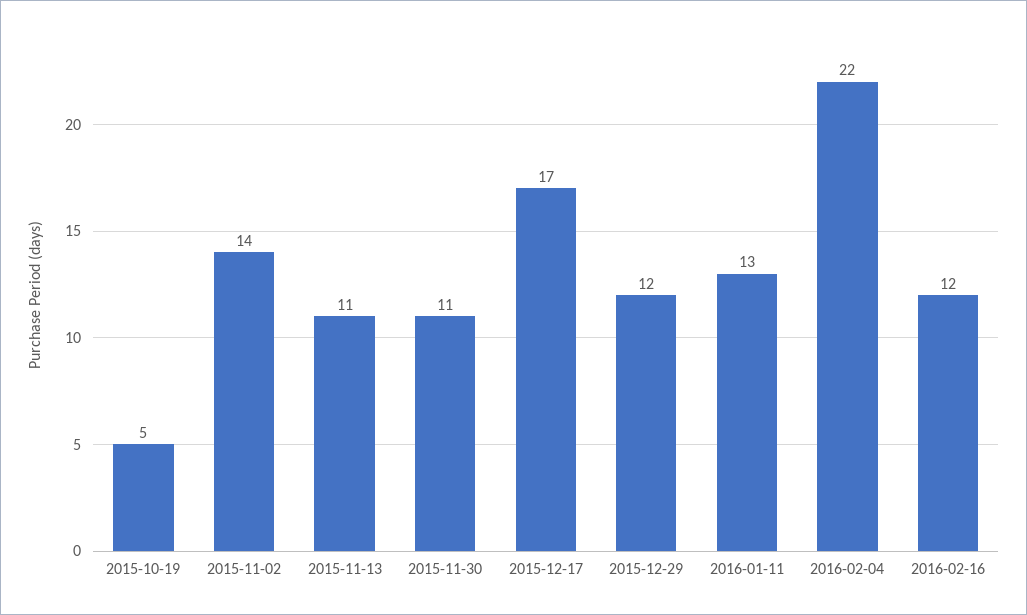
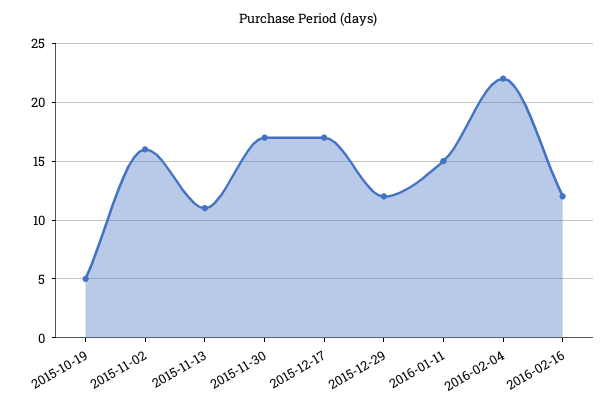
  {
    "2015-10-19": 5,
-   "2015-11-02": 14,
+   "2015-11-02": 16,
    "2015-11-13": 11,
-   "2015-11-30": 11,
+   "2015-11-30": 17,
    "2015-12-17": 17,
    "2015-12-29": 12,
-   "2016-01-11": 13,
+   "2016-01-11": 15,
    "2016-02-04": 22,
    "2016-02-16": 12
  }

